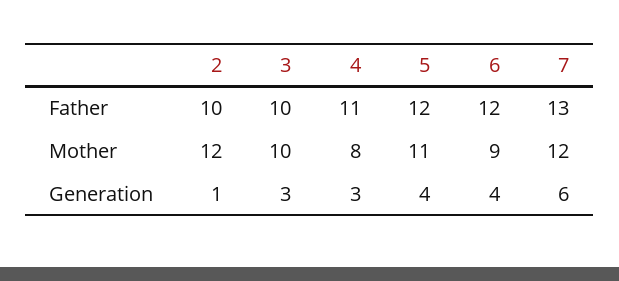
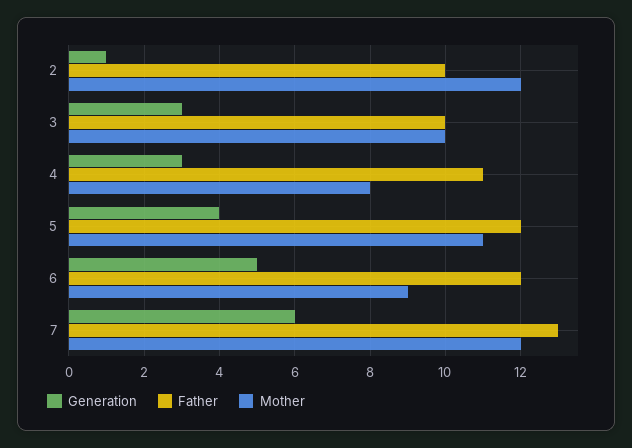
  {
    "Father": {
      "2": 10,
      "3": 10,
      "4": 11,
      "5": 12,
      "6": 12,
      "7": 13
    },
    "Mother": {
      "2": 12,
      "3": 10,
      "4": 8,
      "5": 11,
      "6": 9,
      "7": 12
    },
    "Generation": {
      "2": 1,
      "3": 3,
      "4": 3,
      "5": 4,
-     "6": 4,
+     "6": 5,
      "7": 6
    }
  }

